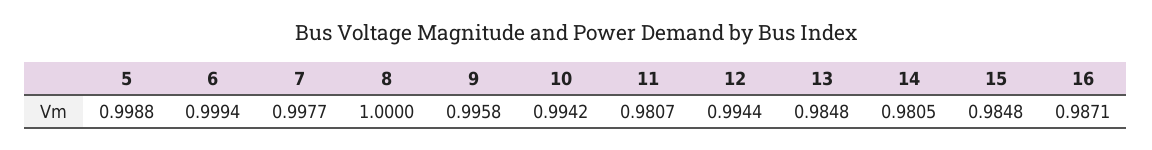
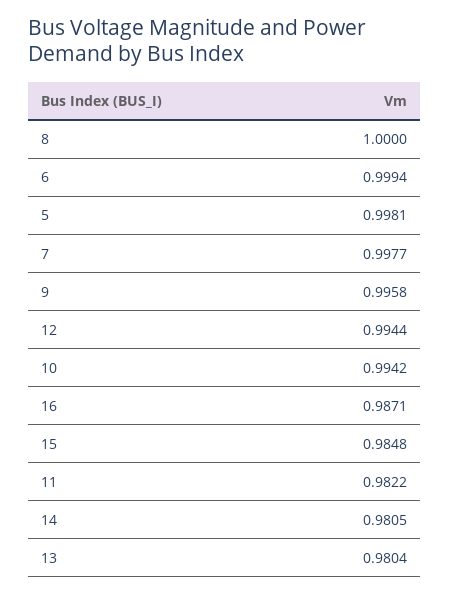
  {
-   "5": 0.9988,
+   "5": 0.9981,
    "6": 0.9994,
    "7": 0.9977,
    "8": 1,
    "9": 0.9958,
    "10": 0.9942,
-   "11": 0.9807,
+   "11": 0.9822,
    "12": 0.9944,
-   "13": 0.9848,
+   "13": 0.9804,
    "14": 0.9805,
    "15": 0.9848,
    "16": 0.9871
  }

